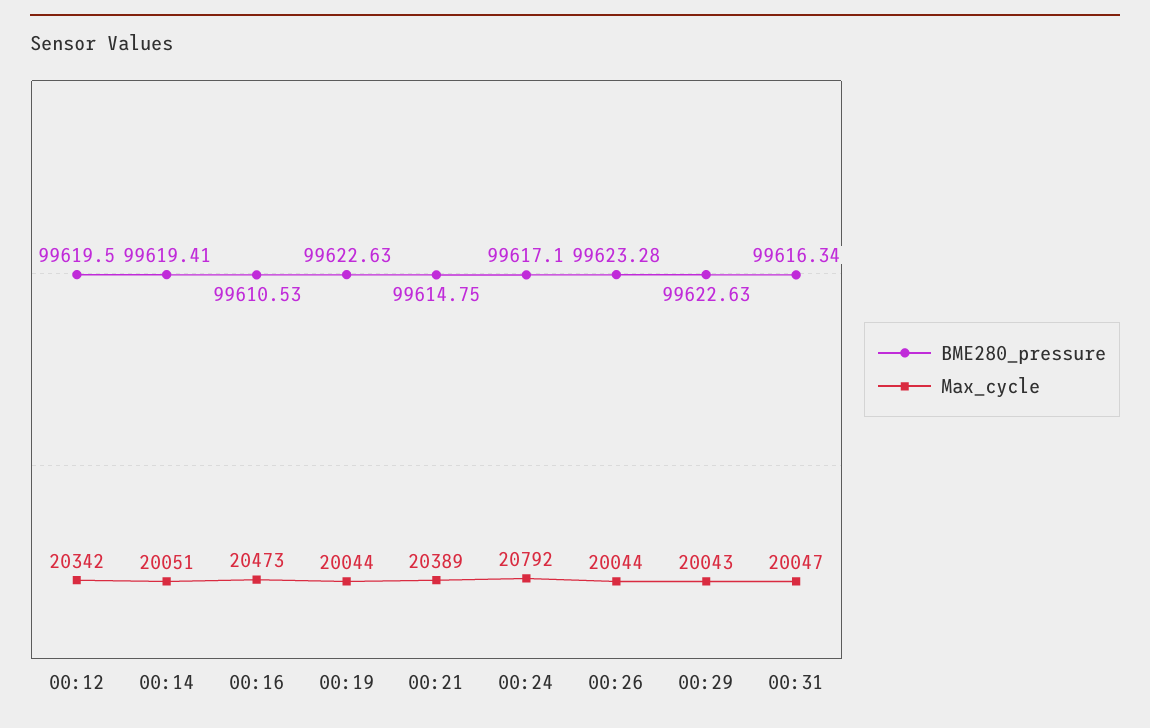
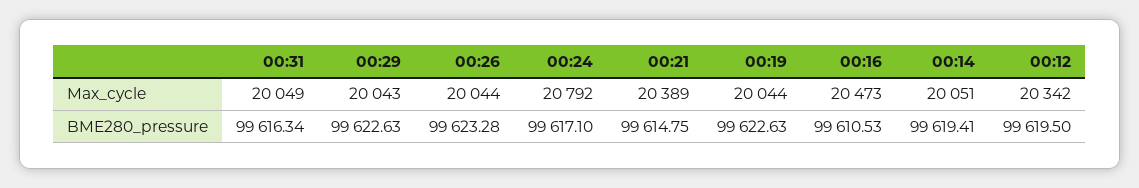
  {
    "BME280_pressure": {
      "00:12": 99619.5,
      "00:14": 99619.41,
      "00:16": 99610.53,
      "00:19": 99622.63,
      "00:21": 99614.75,
      "00:24": 99617.1,
      "00:26": 99623.28,
      "00:29": 99622.63,
      "00:31": 99616.34
    },
    "Max_cycle": {
      "00:12": 20342,
      "00:14": 20051,
      "00:16": 20473,
      "00:19": 20044,
      "00:21": 20389,
      "00:24": 20792,
      "00:26": 20044,
      "00:29": 20043,
-     "00:31": 20047
+     "00:31": 20049
    }
  }

